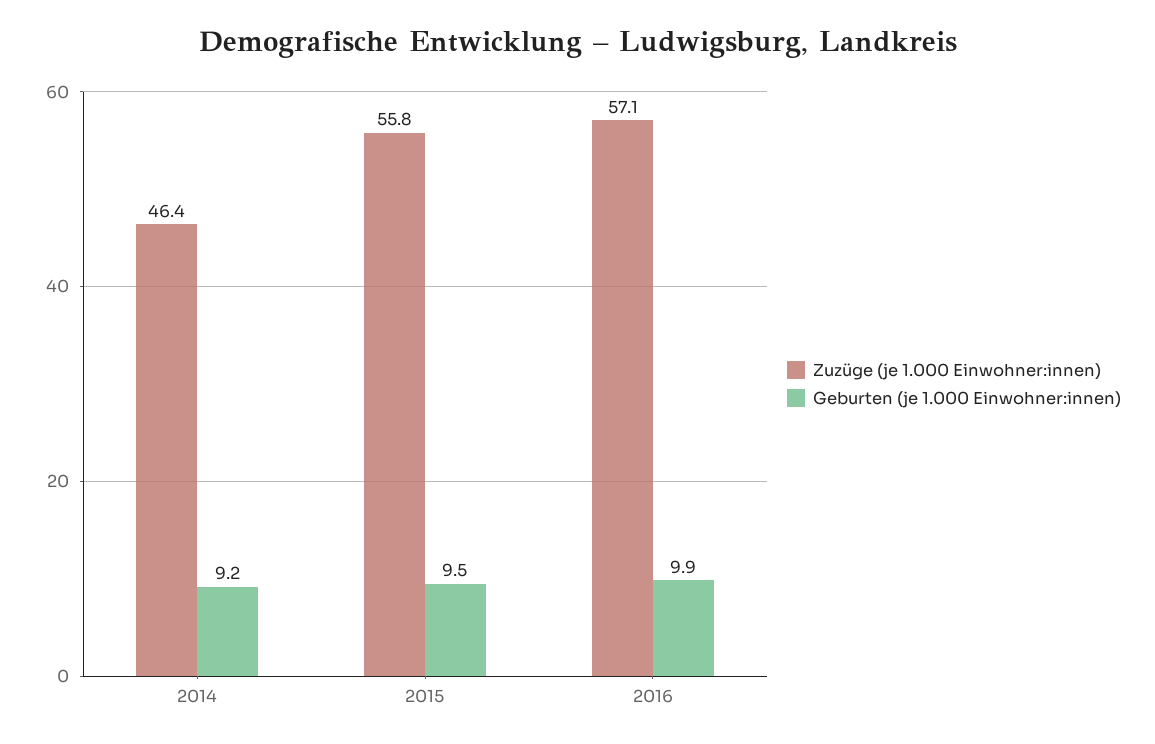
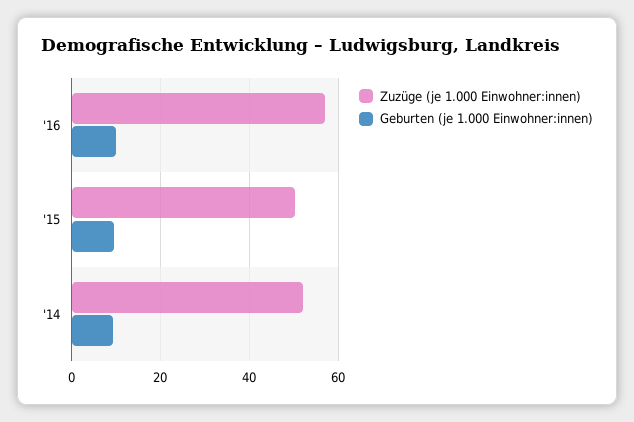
  {
    "Zuzüge (je 1.000 Einwohner:innen)": {
-     "2014": 46.4,
+     "2014": 52,
-     "2015": 55.8,
+     "2015": 50,
      "2016": 57.1
    },
    "Geburten (je 1.000 Einwohner:innen)": {
      "2014": 9.2,
      "2015": 9.5,
      "2016": 9.9
    }
  }

